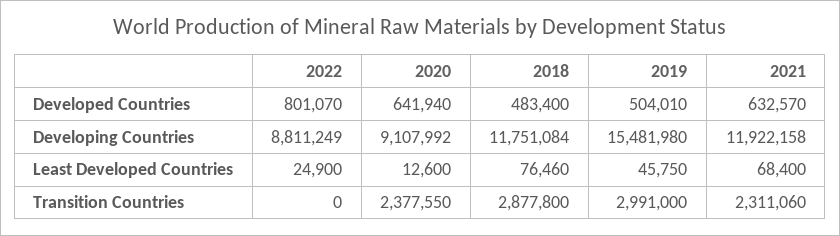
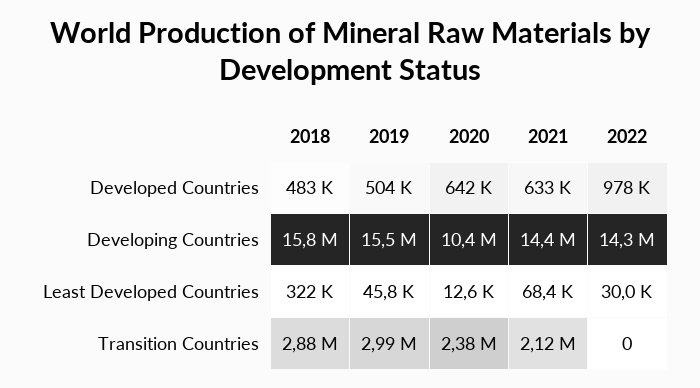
  {
    "2022": {
-     "Developed Countries": 801070,
+     "Developed Countries": 978000,
-     "Developing Countries": 8811249,
+     "Developing Countries": 14300000,
-     "Least Developed Countries": 24900,
+     "Least Developed Countries": 30000,
      "Transition Countries": 0
    },
    "2020": {
      "Developed Countries": 641940,
-     "Developing Countries": 9107992,
+     "Developing Countries": 10400000,
      "Least Developed Countries": 12600,
      "Transition Countries": 2377550
    },
    "2018": {
      "Developed Countries": 483400,
-     "Developing Countries": 11751084,
+     "Developing Countries": 15800000,
-     "Least Developed Countries": 76460,
+     "Least Developed Countries": 322000,
      "Transition Countries": 2877800
    },
    "2019": {
      "Developed Countries": 504010,
      "Developing Countries": 15481980,
      "Least Developed Countries": 45750,
      "Transition Countries": 2991000
    },
    "2021": {
      "Developed Countries": 632570,
-     "Developing Countries": 11922158,
+     "Developing Countries": 14400000,
      "Least Developed Countries": 68400,
-     "Transition Countries": 2311060
+     "Transition Countries": 2120000
    }
  }

